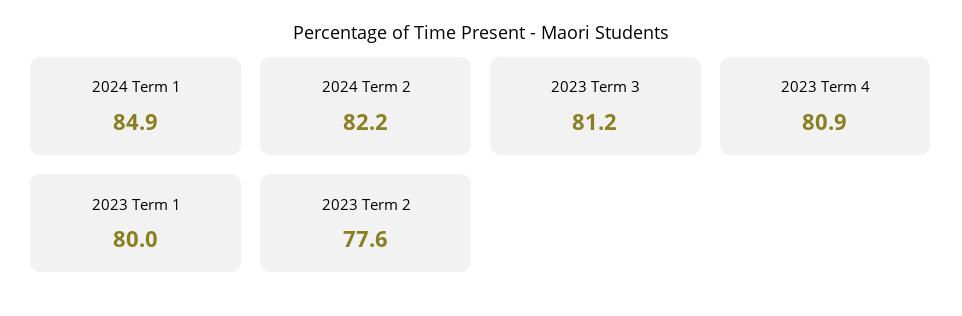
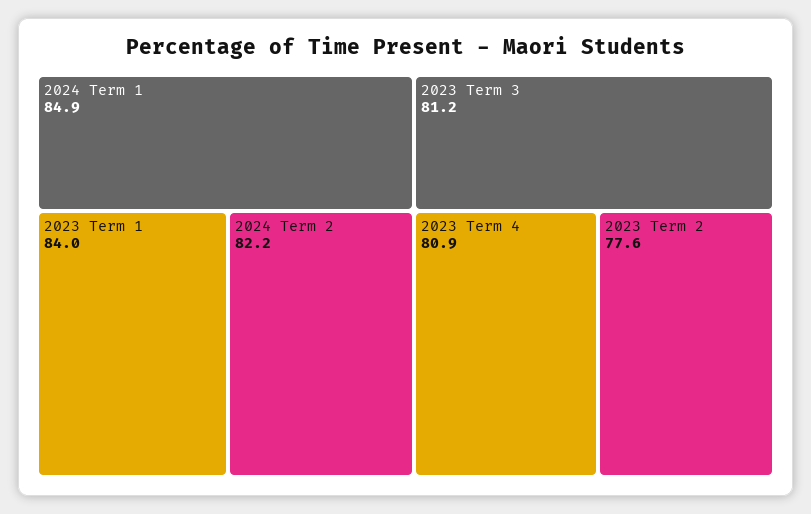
  {
    "2024 Term 1": 84.9,
    "2024 Term 2": 82.2,
    "2023 Term 3": 81.2,
    "2023 Term 4": 80.9,
-   "2023 Term 1": 80,
+   "2023 Term 1": 84,
    "2023 Term 2": 77.6
  }

